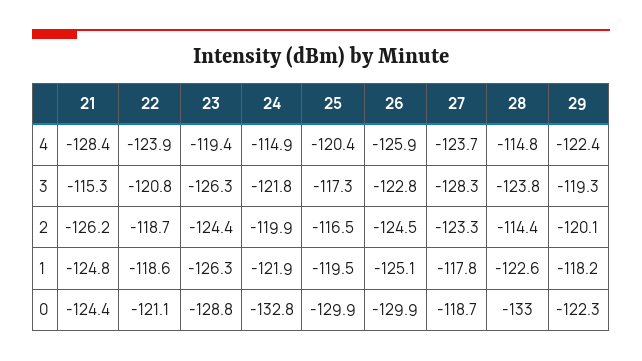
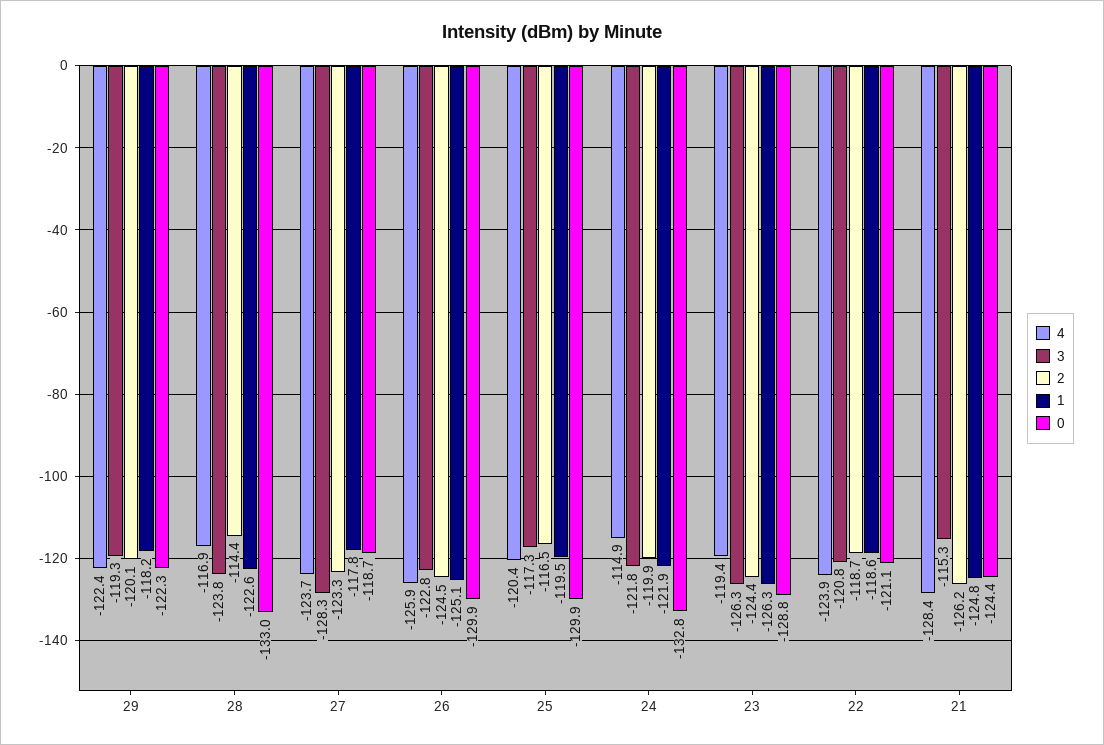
  {
    "4": {
      "21": -128.4,
      "22": -123.9,
      "23": -119.4,
      "24": -114.9,
      "25": -120.4,
      "26": -125.9,
      "27": -123.7,
-     "28": -114.8,
+     "28": -116.9,
      "29": -122.4
    },
    "3": {
      "21": -115.3,
      "22": -120.8,
      "23": -126.3,
      "24": -121.8,
      "25": -117.3,
      "26": -122.8,
      "27": -128.3,
      "28": -123.8,
      "29": -119.3
    },
    "2": {
      "21": -126.2,
      "22": -118.7,
      "23": -124.4,
      "24": -119.9,
      "25": -116.5,
      "26": -124.5,
      "27": -123.3,
      "28": -114.4,
      "29": -120.1
    },
    "1": {
      "21": -124.8,
      "22": -118.6,
      "23": -126.3,
      "24": -121.9,
      "25": -119.5,
      "26": -125.1,
      "27": -117.8,
      "28": -122.6,
      "29": -118.2
    },
    "0": {
      "21": -124.4,
      "22": -121.1,
      "23": -128.8,
      "24": -132.8,
      "25": -129.9,
      "26": -129.9,
      "27": -118.7,
      "28": -133,
      "29": -122.3
    }
  }

